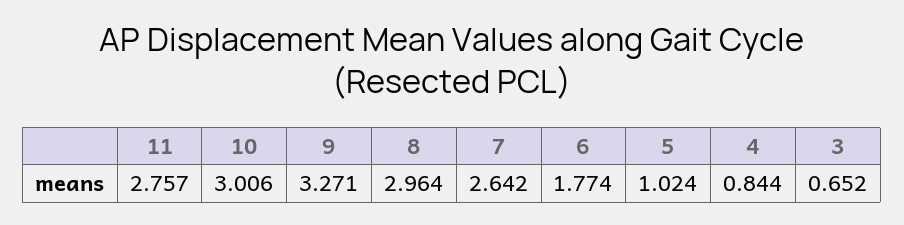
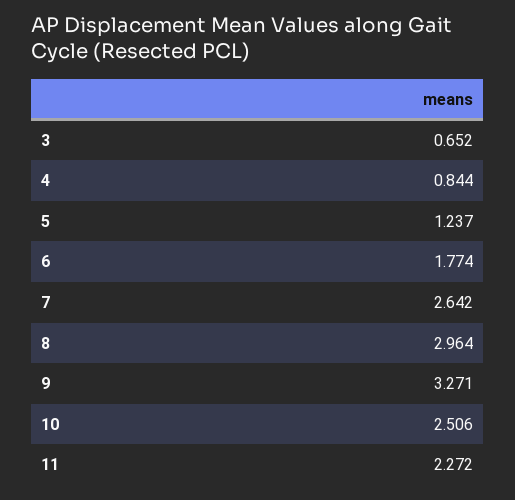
  {
-   "11": 2.757,
+   "11": 2.272,
-   "10": 3.006,
+   "10": 2.506,
    "9": 3.271,
    "8": 2.964,
    "7": 2.642,
    "6": 1.774,
-   "5": 1.024,
+   "5": 1.237,
    "4": 0.844,
    "3": 0.652
  }

